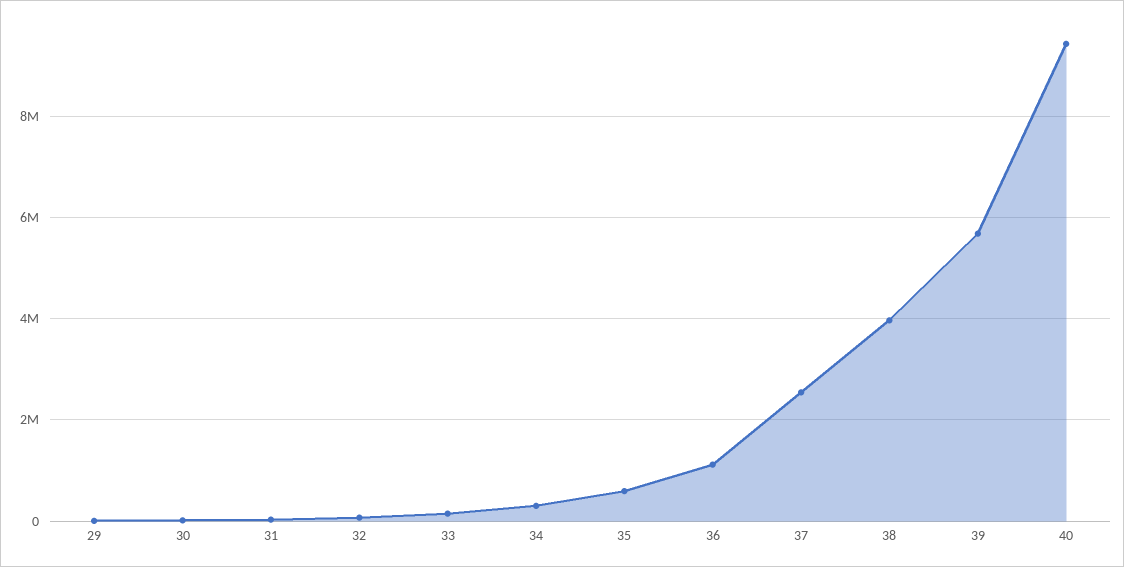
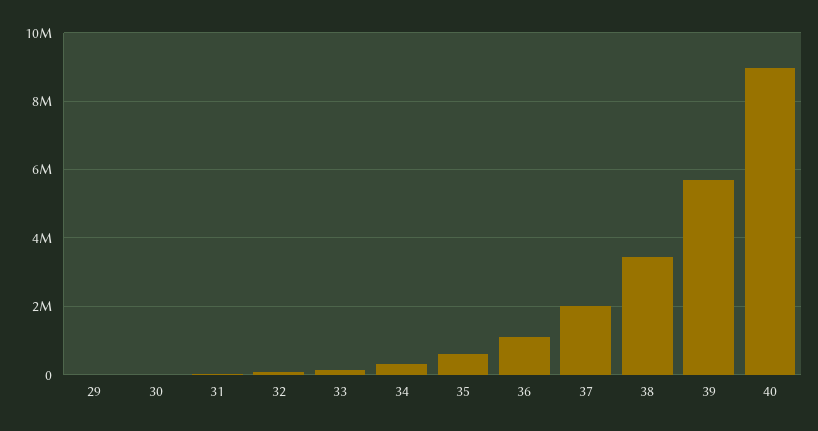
  {
    "29": 0,
    "30": 0,
    "31": 0,
    "32": 0,
    "33": 200000,
    "34": 400000,
    "35": 600000,
    "36": 1200000,
-   "37": 2600000,
+   "37": 2000000,
-   "38": 4000000,
+   "38": 3400000,
    "39": 5600000,
-   "40": 9400000
+   "40": 9000000
  }

